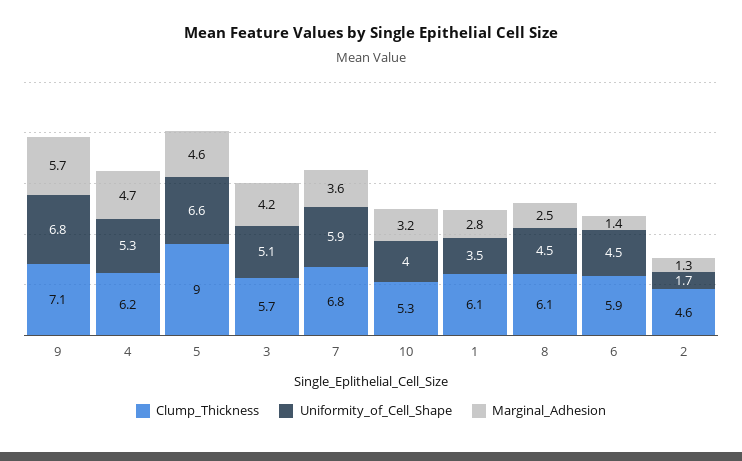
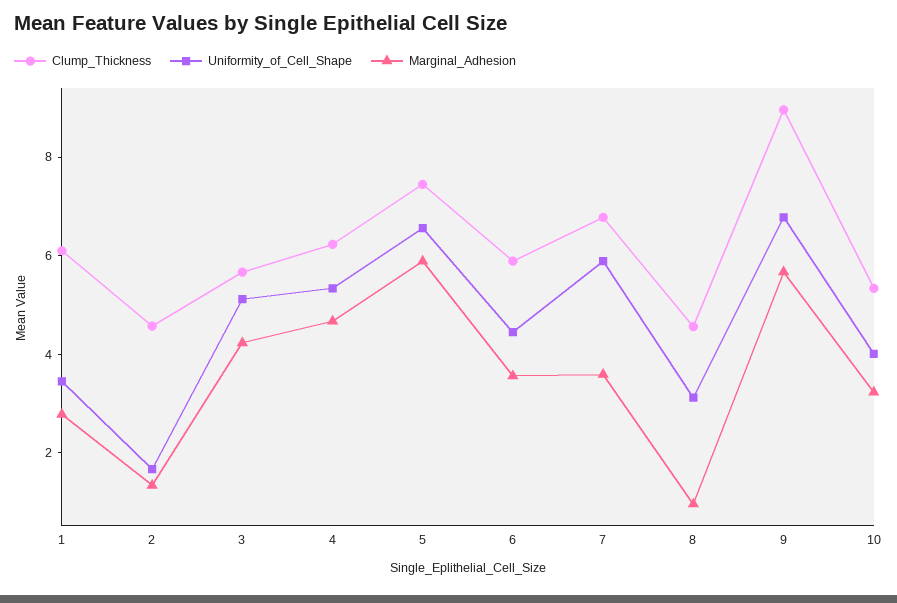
  {
    "Clump_Thickness": {
-     "9": 7.1,
+     "9": 9,
      "4": 6.2,
-     "5": 9,
+     "5": 7.5,
      "3": 5.7,
      "7": 6.8,
      "10": 5.3,
      "1": 6.1,
-     "8": 6.1,
+     "8": 4.5,
      "6": 5.9,
      "2": 4.6
    },
    "Uniformity_of_Cell_Shape": {
      "9": 6.8,
      "4": 5.3,
      "5": 6.6,
      "3": 5.1,
      "7": 5.9,
      "10": 4,
      "1": 3.5,
-     "8": 4.5,
+     "8": 3,
      "6": 4.5,
      "2": 1.7
    },
    "Marginal_Adhesion": {
      "9": 5.7,
      "4": 4.7,
-     "5": 4.6,
+     "5": 6,
      "3": 4.2,
      "7": 3.6,
      "10": 3.2,
      "1": 2.8,
-     "8": 2.5,
+     "8": 1,
-     "6": 1.4,
+     "6": 3.5,
      "2": 1.3
    }
  }

